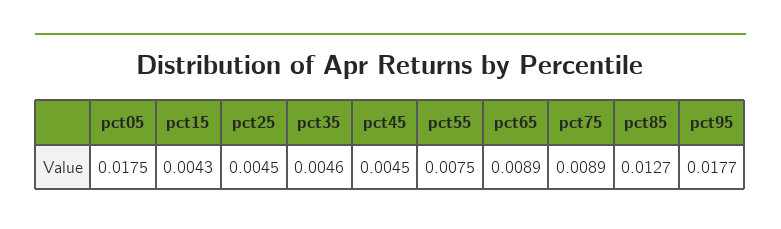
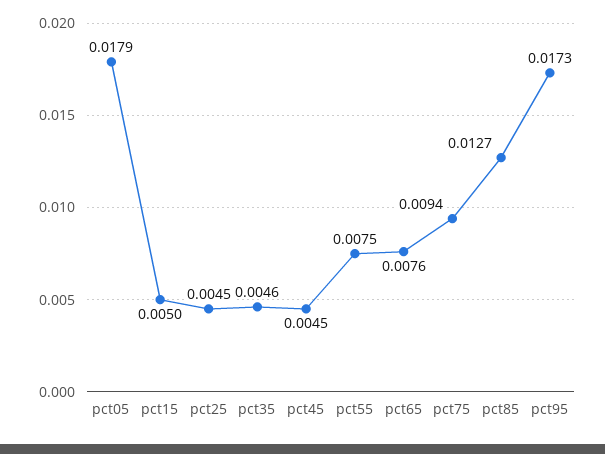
  {
-   "pct05": 0.0175,
+   "pct05": 0.0179,
-   "pct15": 0.0043,
+   "pct15": 0.005,
    "pct25": 0.0045,
    "pct35": 0.0046,
    "pct45": 0.0045,
    "pct55": 0.0075,
-   "pct65": 0.0089,
+   "pct65": 0.0076,
-   "pct75": 0.0089,
+   "pct75": 0.0094,
    "pct85": 0.0127,
-   "pct95": 0.0177
+   "pct95": 0.0173
  }

